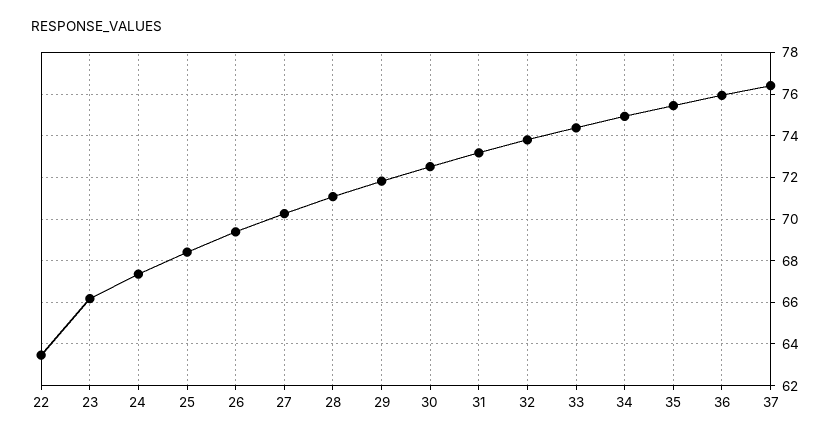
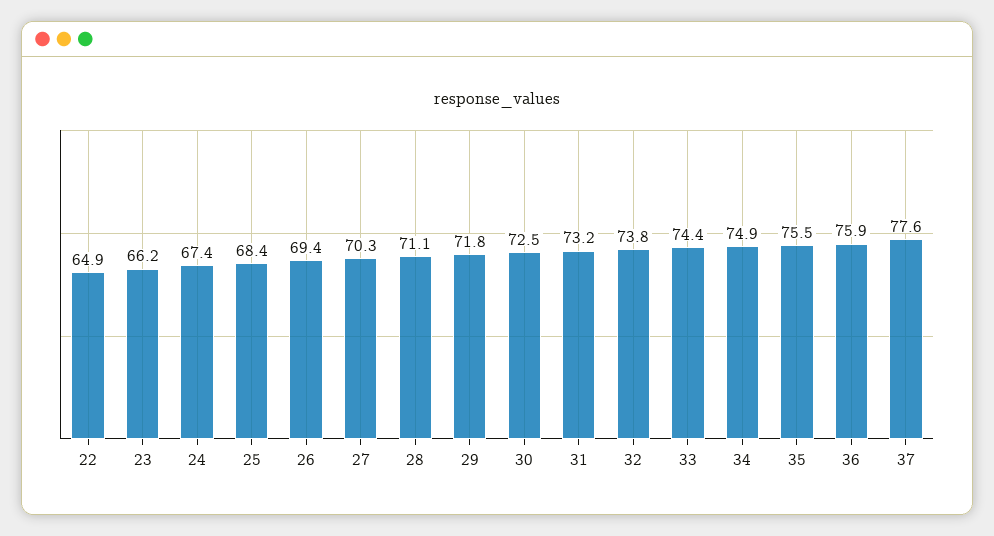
  {
-   "22": 63.5,
+   "22": 64.9,
    "23": 66.2,
    "24": 67.4,
    "25": 68.4,
    "26": 69.4,
    "27": 70.3,
    "28": 71.1,
    "29": 71.8,
    "30": 72.5,
    "31": 73.2,
    "32": 73.8,
    "33": 74.4,
    "34": 74.9,
    "35": 75.5,
    "36": 75.9,
-   "37": 76.5
+   "37": 77.6
  }

